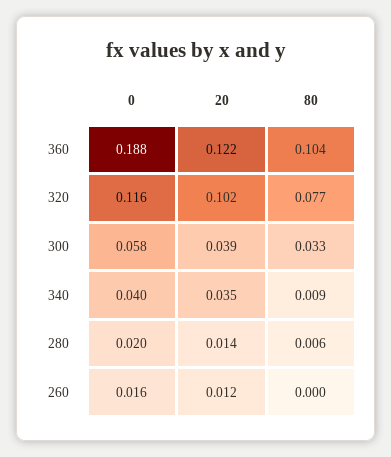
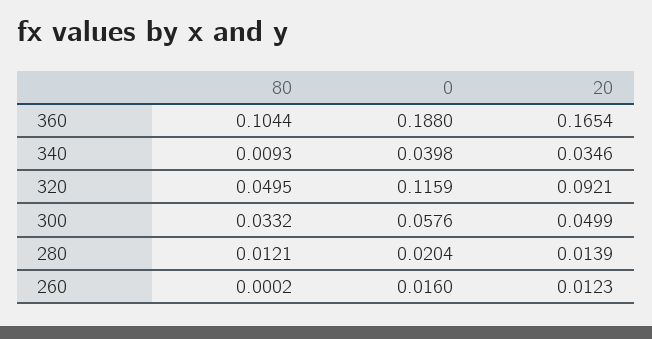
  {
    "0": {
      "360": 0.188,
      "320": 0.1159,
      "300": 0.0576,
      "340": 0.0398,
      "280": 0.0204,
      "260": 0.016
    },
    "20": {
-     "360": 0.122,
+     "360": 0.1654,
-     "320": 0.102,
+     "320": 0.0921,
-     "300": 0.039,
+     "300": 0.0499,
      "340": 0.0346,
      "280": 0.0139,
      "260": 0.0123
    },
    "80": {
      "360": 0.1044,
-     "320": 0.077,
+     "320": 0.0495,
      "300": 0.0332,
      "340": 0.0093,
-     "280": 0.006,
+     "280": 0.0121,
      "260": 0.0002
    }
  }

